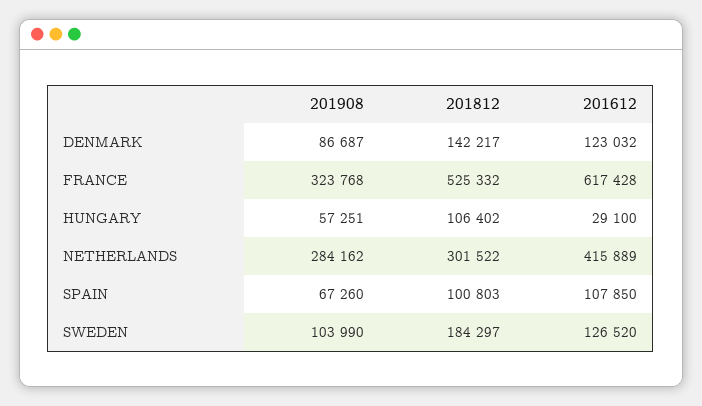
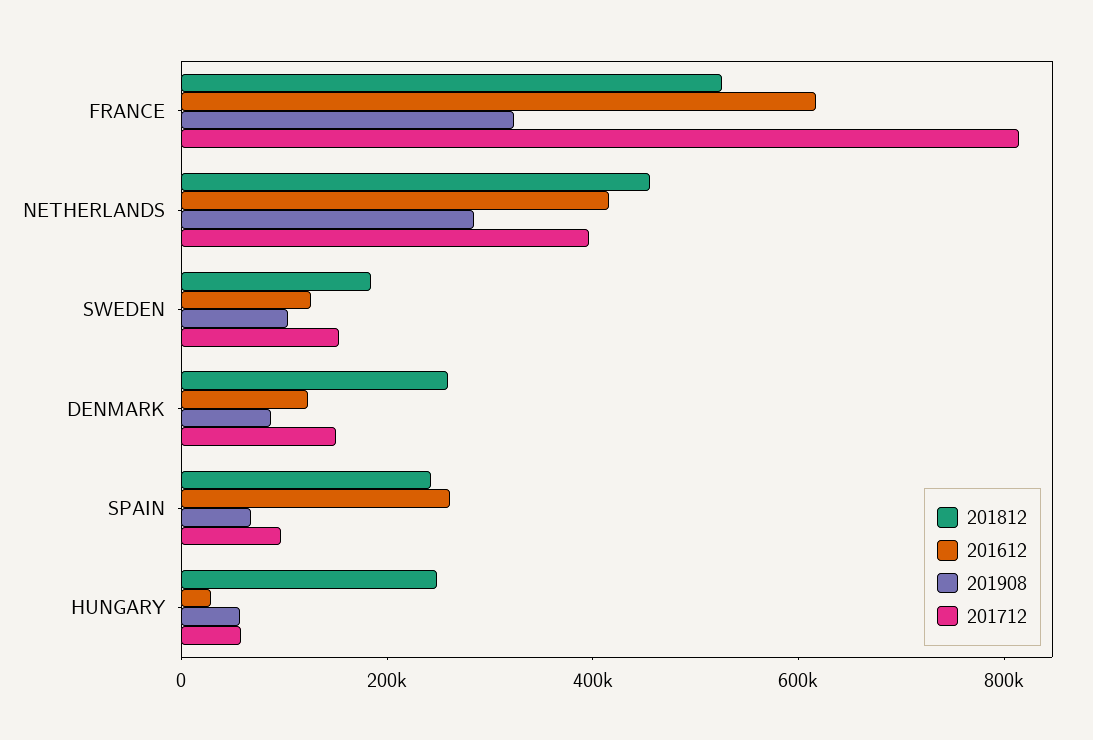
  {
    "201908": {
      "DENMARK": 86687,
      "FRANCE": 323768,
      "HUNGARY": 57251,
      "NETHERLANDS": 284162,
      "SPAIN": 67260,
      "SWEDEN": 103990
    },
    "201812": {
-     "DENMARK": 142217,
+     "DENMARK": 250000,
      "FRANCE": 525332,
-     "HUNGARY": 106402,
+     "HUNGARY": 250000,
-     "NETHERLANDS": 301522,
+     "NETHERLANDS": 450000,
-     "SPAIN": 100803,
+     "SPAIN": 250000,
      "SWEDEN": 184297
    },
    "201612": {
      "DENMARK": 123032,
      "FRANCE": 617428,
      "HUNGARY": 29100,
      "NETHERLANDS": 415889,
-     "SPAIN": 107850,
+     "SPAIN": 250000,
      "SWEDEN": 126520
-   }
+   },
+   "201712": {
+     "FRANCE": 800000,
+     "NETHERLANDS": 400000,
+     "SWEDEN": 150000,
+     "DENMARK": 150000,
+     "SPAIN": 100000,
+     "HUNGARY": 50000
+   }
  }

